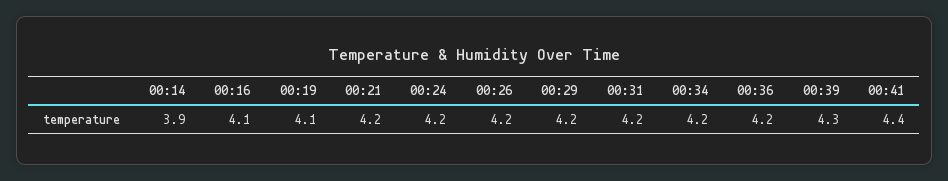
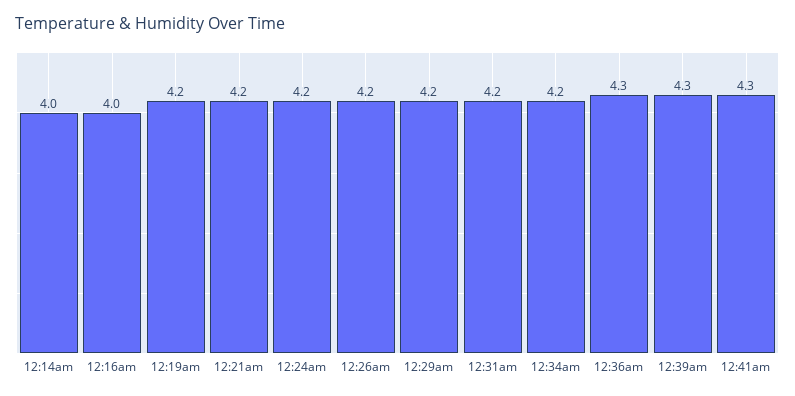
  {
-   "00:14": 3.9,
+   "00:14": 4,
-   "00:16": 4.1,
+   "00:16": 4,
-   "00:19": 4.1,
+   "00:19": 4.2,
    "00:21": 4.2,
    "00:24": 4.2,
    "00:26": 4.2,
    "00:29": 4.2,
    "00:31": 4.2,
    "00:34": 4.2,
-   "00:36": 4.2,
+   "00:36": 4.3,
    "00:39": 4.3,
-   "00:41": 4.4
+   "00:41": 4.3
  }

